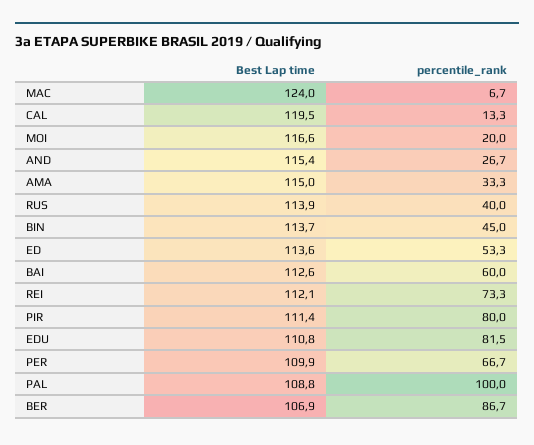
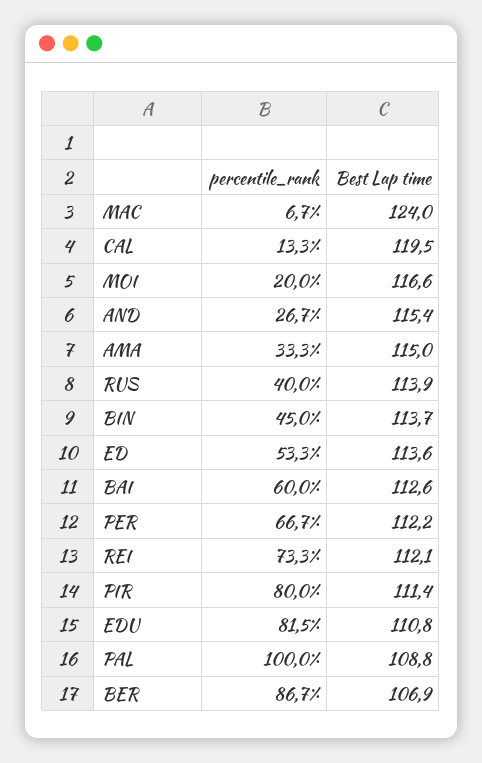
  {
    "Best Lap time": {
      "MAC": 124,
      "CAL": 119.5,
      "MOI": 116.6,
      "AND": 115.4,
      "AMA": 115,
      "RUS": 113.9,
      "BIN": 113.7,
      "ED": 113.6,
      "BAI": 112.6,
      "REI": 112.1,
      "PIR": 111.4,
      "EDU": 110.8,
-     "PER": 109.9,
+     "PER": 112.2,
      "PAL": 108.8,
      "BER": 106.9
    },
    "percentile_rank": {
      "MAC": 6.7,
      "CAL": 13.3,
      "MOI": 20,
      "AND": 26.7,
      "AMA": 33.3,
      "RUS": 40,
      "BIN": 45,
      "ED": 53.3,
      "BAI": 60,
      "REI": 73.3,
      "PIR": 80,
      "EDU": 81.5,
      "PER": 66.7,
      "PAL": 100,
      "BER": 86.7
    }
  }

